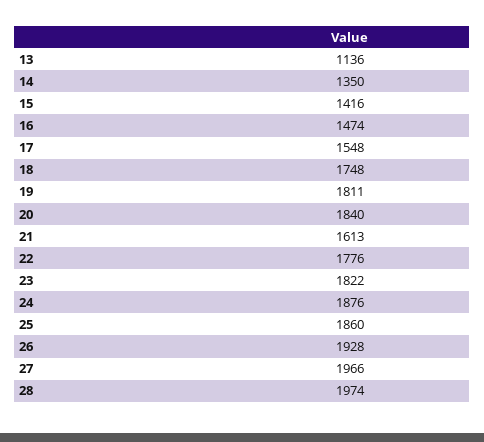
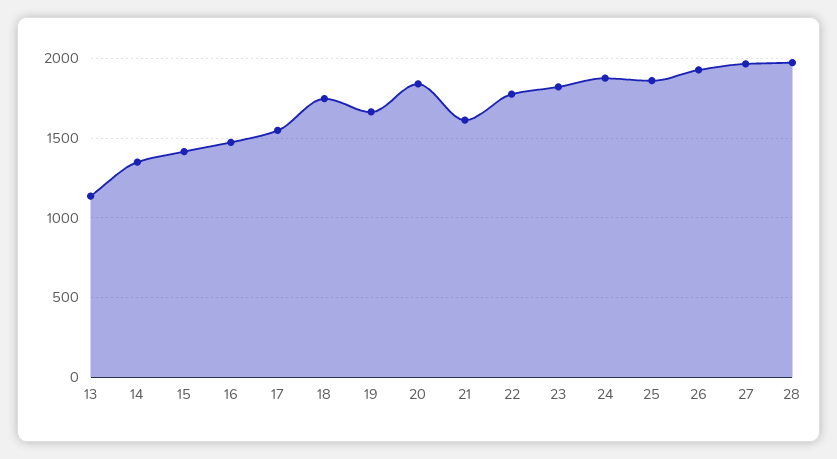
  {
    "13": 1136,
    "14": 1350,
    "15": 1416,
    "16": 1474,
    "17": 1548,
    "18": 1748,
-   "19": 1811,
+   "19": 1650,
    "20": 1840,
    "21": 1613,
    "22": 1776,
    "23": 1822,
    "24": 1876,
    "25": 1860,
    "26": 1928,
    "27": 1966,
    "28": 1974
  }

